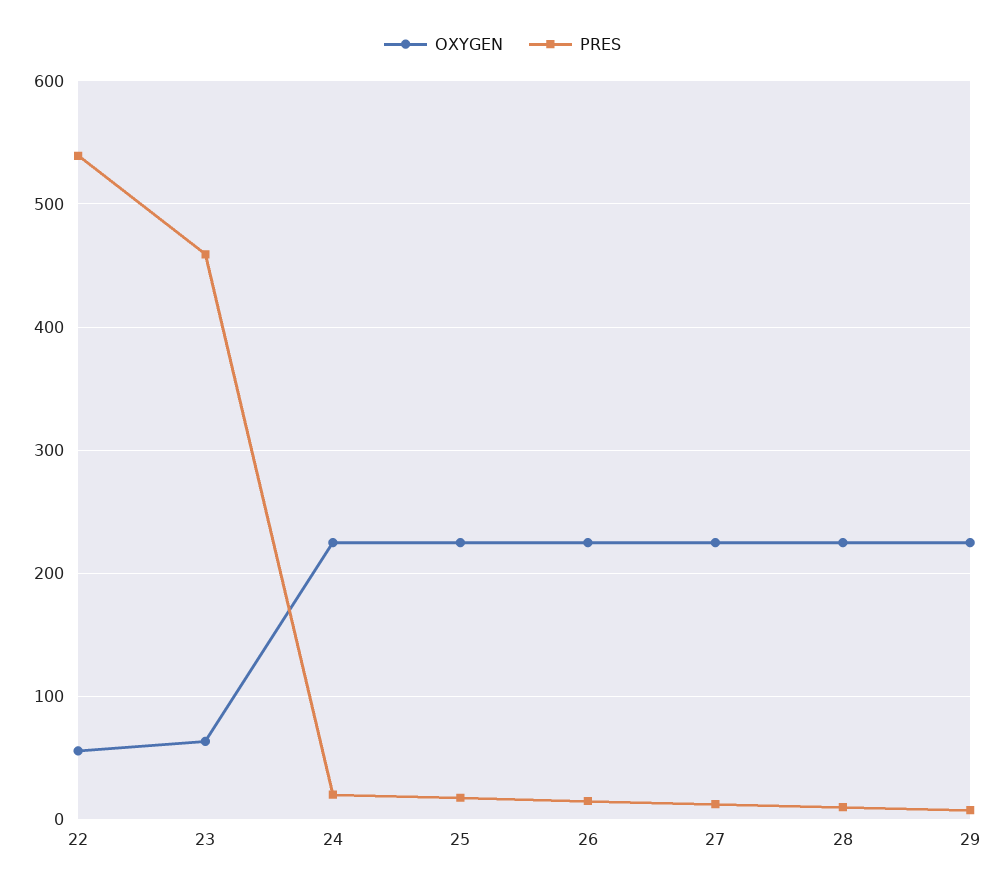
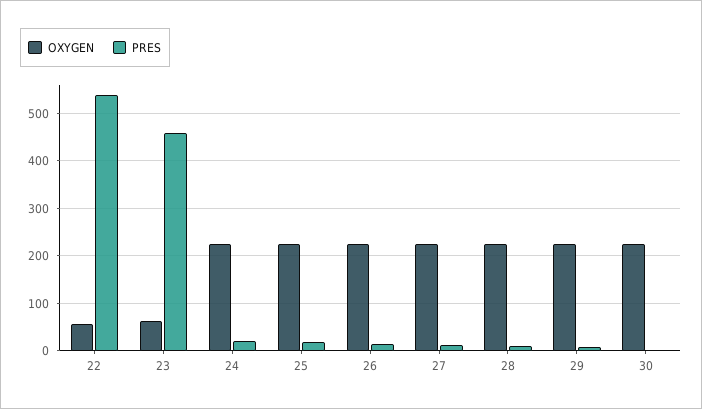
  {
    "OXYGEN": {
      "22": 60,
      "23": 60,
      "24": 230,
      "25": 230,
      "26": 230,
      "27": 220,
      "28": 230,
-     "29": 220
+     "29": 220,
+     "30": 220
    },
    "PRES": {
      "22": 540,
      "23": 460,
      "24": 20,
      "25": 20,
      "26": 20,
      "27": 10,
      "28": 10,
-     "29": 10
+     "29": 10,
+     "30": 0
    }
  }

